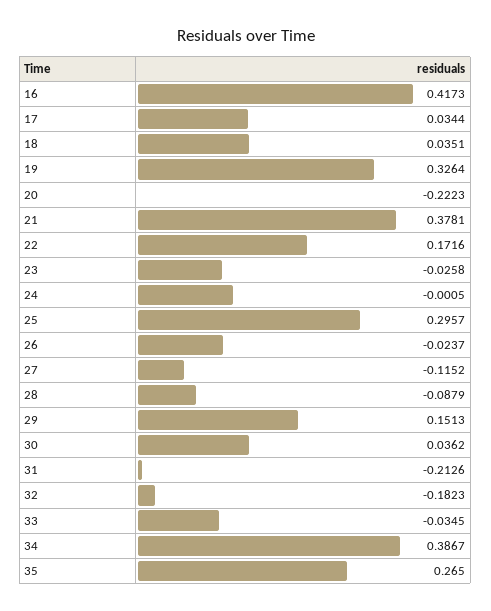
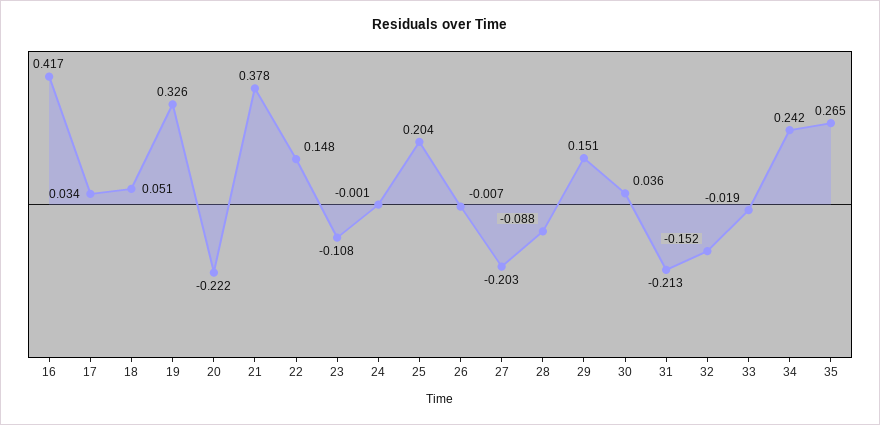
  {
    "16": 0.4173,
    "17": 0.0344,
-   "18": 0.0351,
+   "18": 0.051,
    "19": 0.3264,
    "20": -0.2223,
    "21": 0.3781,
-   "22": 0.1716,
+   "22": 0.148,
-   "23": -0.0258,
+   "23": -0.108,
    "24": -0.0005,
-   "25": 0.2957,
+   "25": 0.204,
-   "26": -0.0237,
+   "26": -0.007,
-   "27": -0.1152,
+   "27": -0.203,
    "28": -0.0879,
    "29": 0.1513,
    "30": 0.0362,
    "31": -0.2126,
-   "32": -0.1823,
+   "32": -0.152,
-   "33": -0.0345,
+   "33": -0.019,
-   "34": 0.3867,
+   "34": 0.242,
    "35": 0.265
  }

